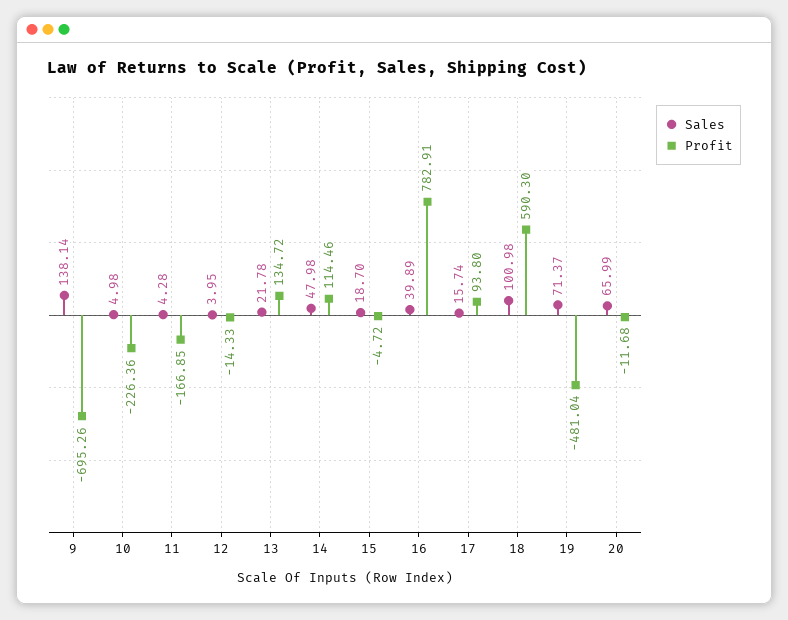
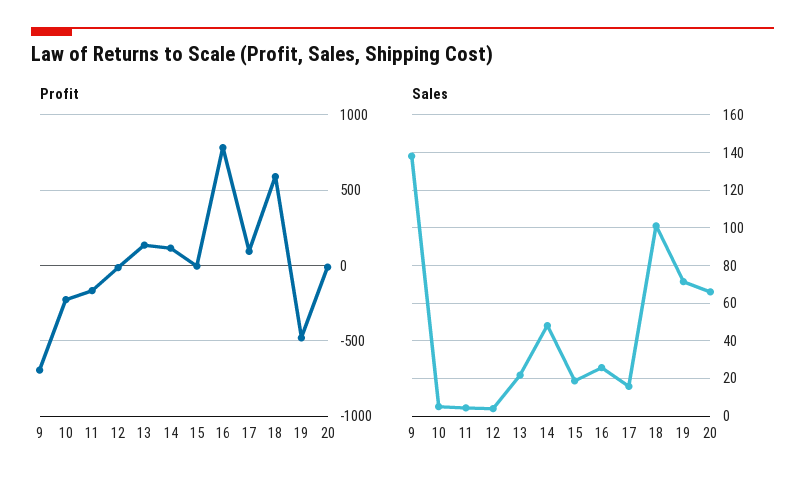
  {
    "Sales": {
      "9": 138.14,
      "10": 4.98,
      "11": 4.28,
      "12": 3.95,
      "13": 21.78,
      "14": 47.98,
      "15": 18.7,
-     "16": 39.89,
+     "16": 25,
      "17": 15.74,
      "18": 100.98,
      "19": 71.37,
      "20": 65.99
    },
    "Profit": {
      "9": -695.26,
      "10": -226.36,
      "11": -166.85,
      "12": -14.33,
      "13": 134.72,
      "14": 114.46,
      "15": -4.72,
      "16": 782.91,
      "17": 93.8,
      "18": 590.3,
      "19": -481.04,
      "20": -11.68
    }
  }

